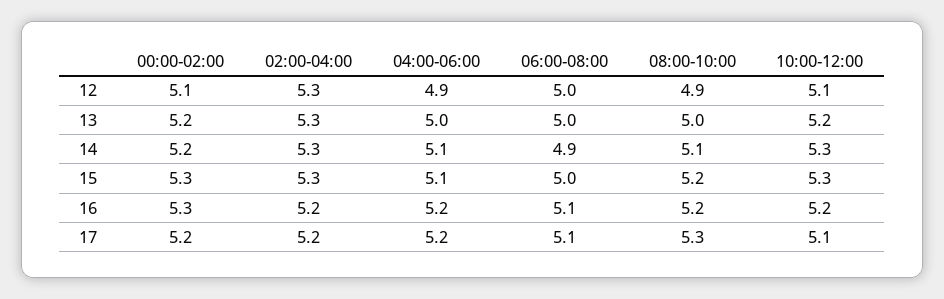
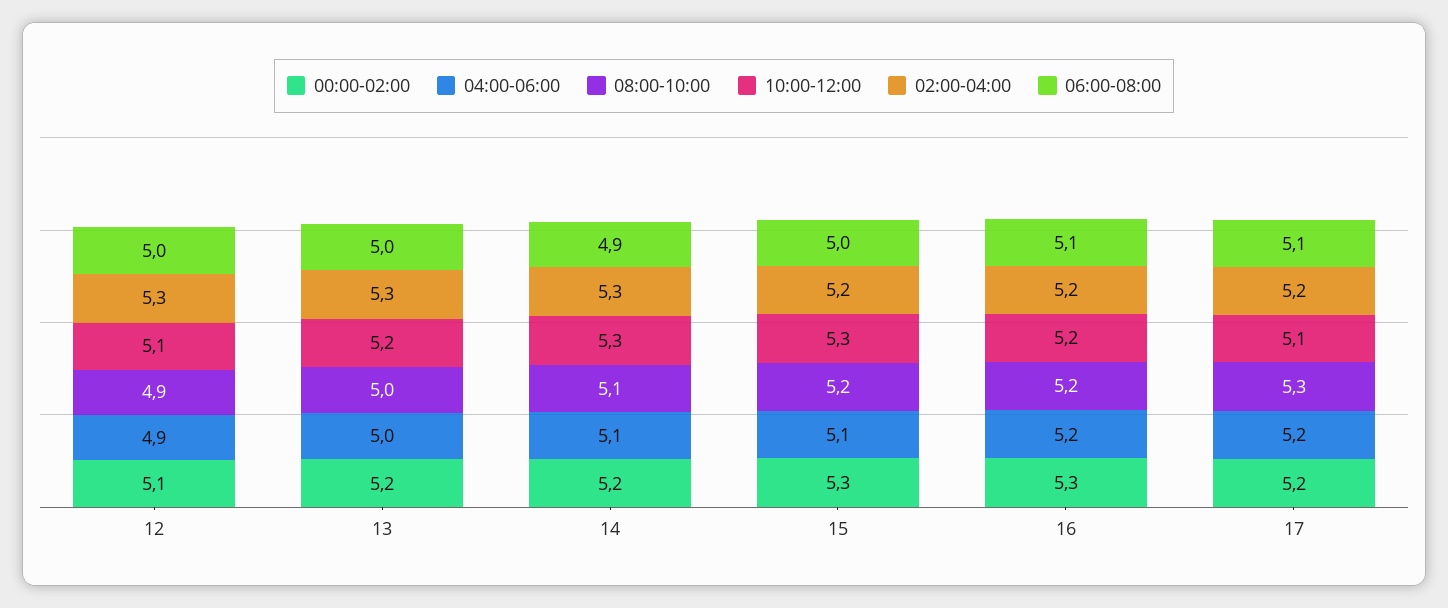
  {
    "00:00-02:00": {
      "12": 5.1,
      "13": 5.2,
      "14": 5.2,
      "15": 5.3,
      "16": 5.3,
      "17": 5.2
    },
    "02:00-04:00": {
      "12": 5.3,
      "13": 5.3,
      "14": 5.3,
-     "15": 5.3,
+     "15": 5.2,
      "16": 5.2,
      "17": 5.2
    },
    "04:00-06:00": {
      "12": 4.9,
      "13": 5,
      "14": 5.1,
      "15": 5.1,
      "16": 5.2,
      "17": 5.2
    },
    "06:00-08:00": {
      "12": 5,
      "13": 5,
      "14": 4.9,
      "15": 5,
      "16": 5.1,
      "17": 5.1
    },
    "08:00-10:00": {
      "12": 4.9,
      "13": 5,
      "14": 5.1,
      "15": 5.2,
      "16": 5.2,
      "17": 5.3
    },
    "10:00-12:00": {
      "12": 5.1,
      "13": 5.2,
      "14": 5.3,
      "15": 5.3,
      "16": 5.2,
      "17": 5.1
    }
  }

